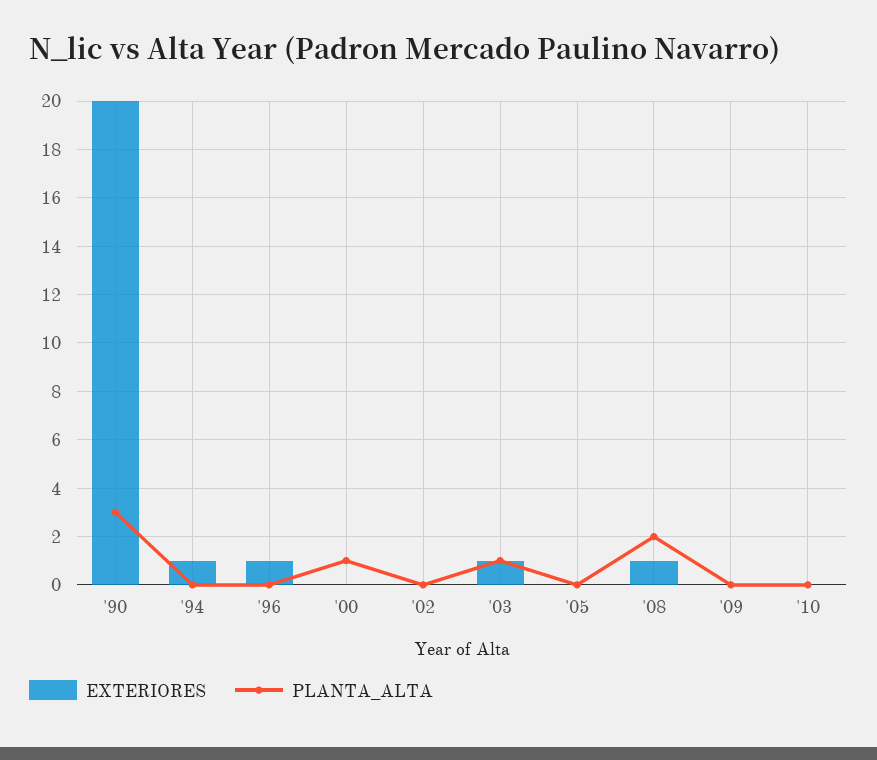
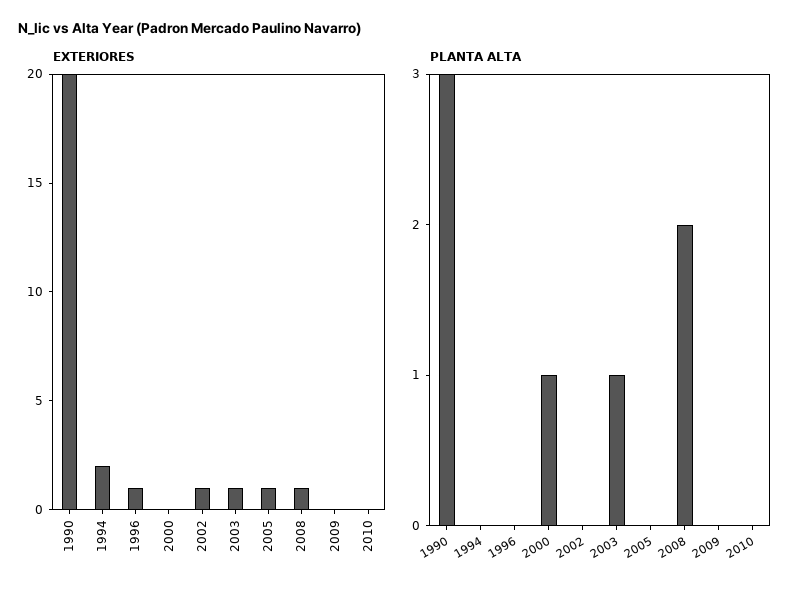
  {
    "EXTERIORES": {
      "'90": 20,
-     "'94": 1,
+     "'94": 2,
      "'96": 1,
      "'00": 0,
-     "'02": 0,
+     "'02": 1,
      "'03": 1,
-     "'05": 0,
+     "'05": 1,
      "'08": 1,
      "'09": 0,
      "'10": 0
    },
    "PLANTA_ALTA": {
      "'90": 3,
      "'94": 0,
      "'96": 0,
      "'00": 1,
      "'02": 0,
      "'03": 1,
      "'05": 0,
      "'08": 2,
      "'09": 0,
      "'10": 0
    }
  }

